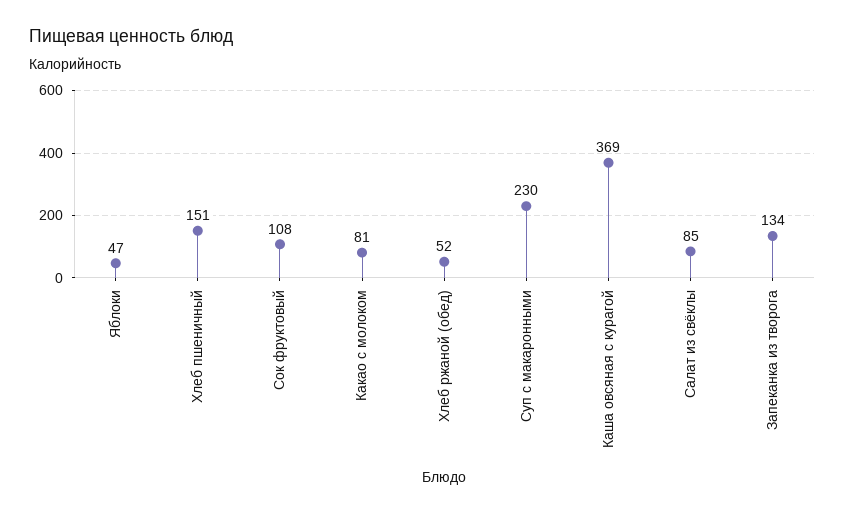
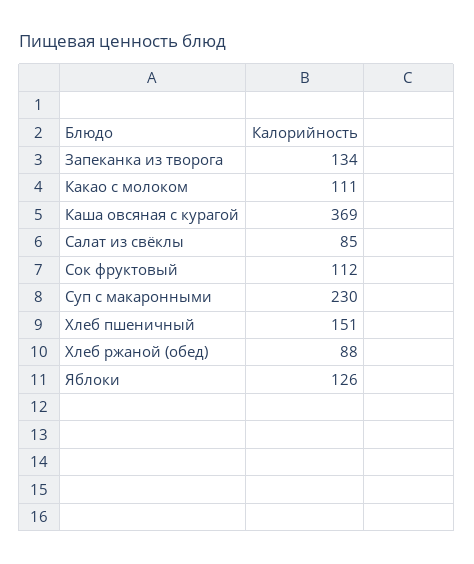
  {
-   "Яблоки": 47,
+   "Яблоки": 126,
    "Хлеб пшеничный": 151,
-   "Сок фруктовый": 108,
+   "Сок фруктовый": 112,
-   "Какао с молоком": 81,
+   "Какао с молоком": 111,
-   "Хлеб ржаной (обед)": 52,
+   "Хлеб ржаной (обед)": 88,
    "Суп с макаронными": 230,
    "Каша овсяная с курагой": 369,
    "Салат из свёклы": 85,
    "Запеканка из творога": 134
  }

